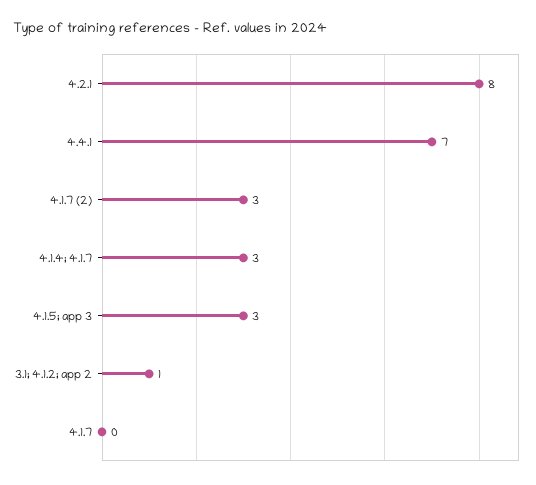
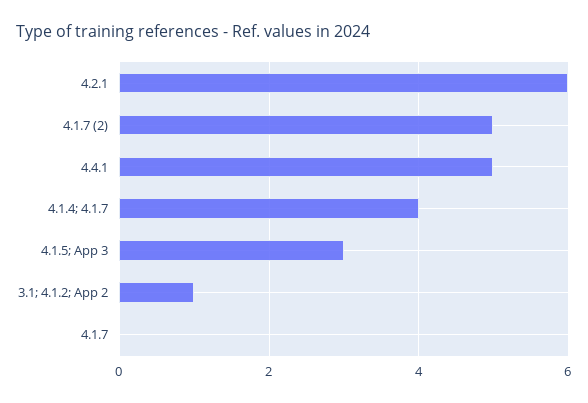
  {
-   "4.2.1": 8,
+   "4.2.1": 6,
-   "4.4.1": 7,
+   "4.4.1": 5,
-   "4.1.7 (2)": 3,
+   "4.1.7 (2)": 5,
-   "4.1.4; 4.1.7": 3,
+   "4.1.4; 4.1.7": 4,
    "4.1.5; app 3": 3,
    "3.1; 4.1.2; app 2": 1,
    "4.1.7": 0
  }

